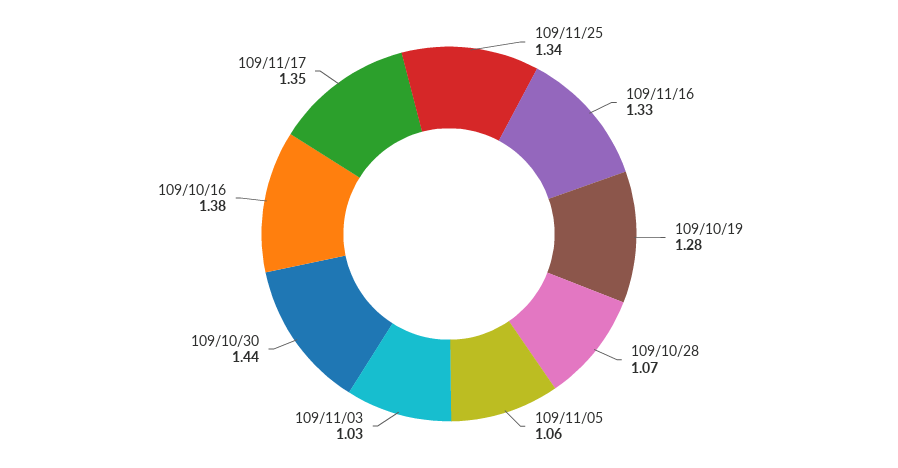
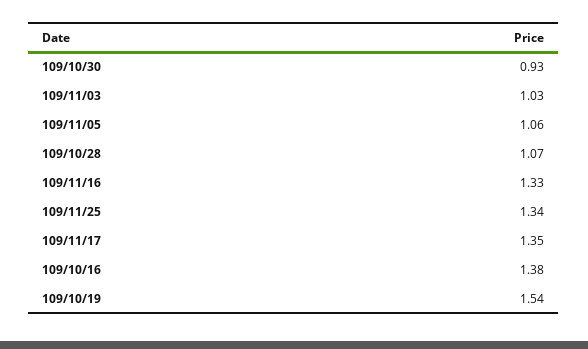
  {
    "109/11/25": 1.34,
    "109/11/16": 1.33,
-   "109/10/19": 1.28,
+   "109/10/19": 1.54,
    "109/10/28": 1.07,
    "109/11/05": 1.06,
    "109/11/03": 1.03,
-   "109/10/30": 1.44,
+   "109/10/30": 0.93,
    "109/10/16": 1.38,
    "109/11/17": 1.35
  }

